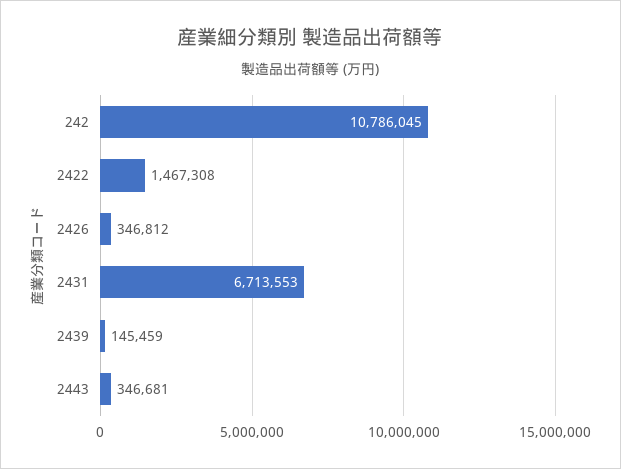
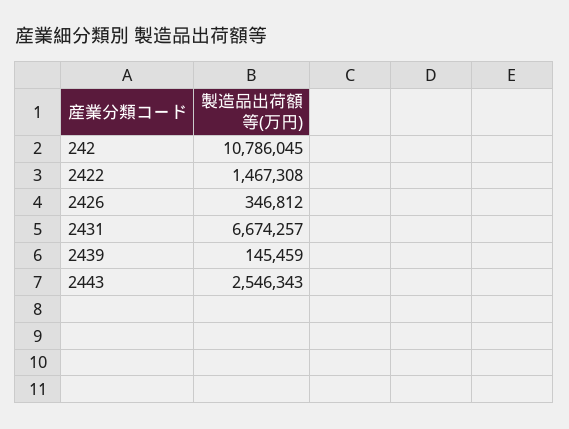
  {
    "242": 10786045,
    "2422": 1467308,
    "2426": 346812,
-   "2431": 6713553,
+   "2431": 6674257,
    "2439": 145459,
-   "2443": 346681
+   "2443": 2546343
  }

